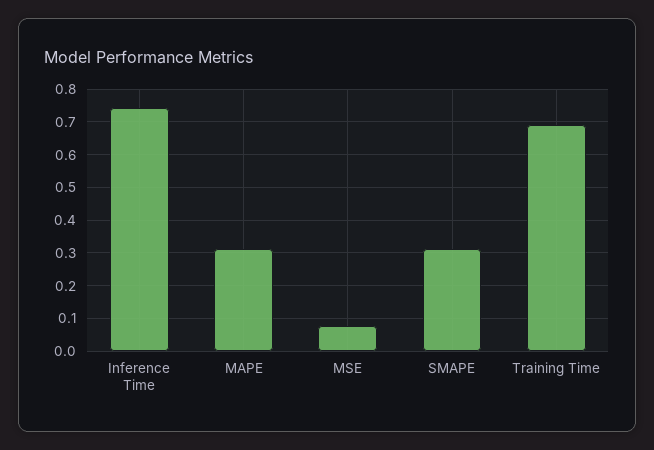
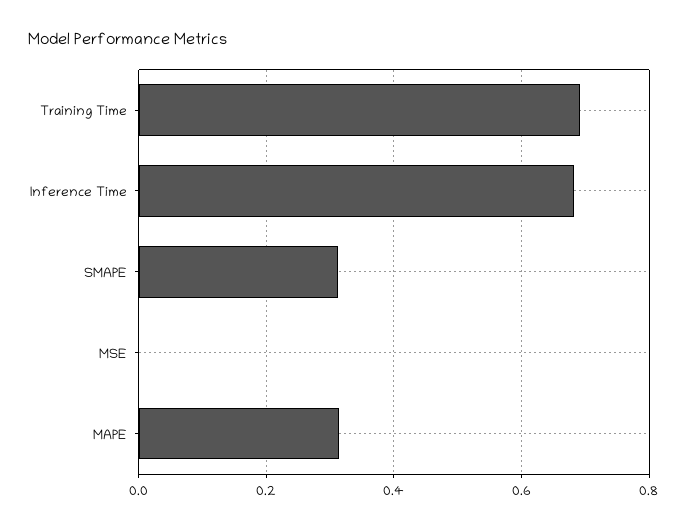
  {
-   "Inference Time": 0.74,
+   "Inference Time": 0.68,
    "MAPE": 0.32,
-   "MSE": 0.08,
+   "MSE": 0,
    "SMAPE": 0.32,
    "Training Time": 0.7
  }

